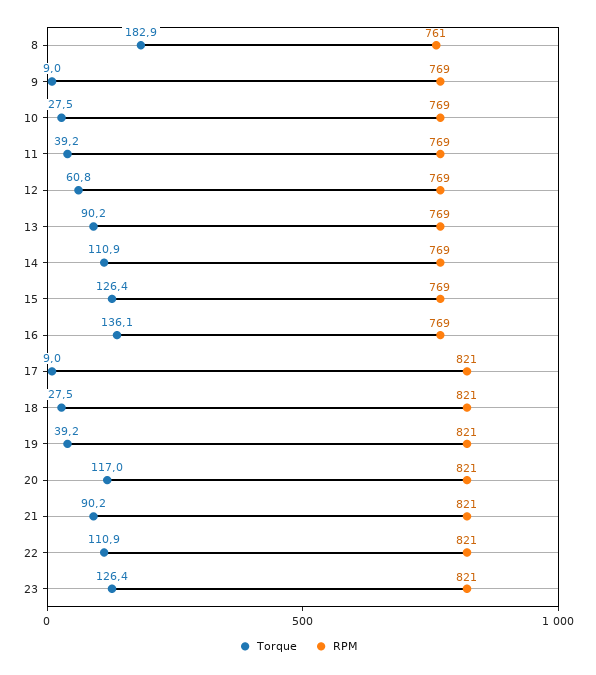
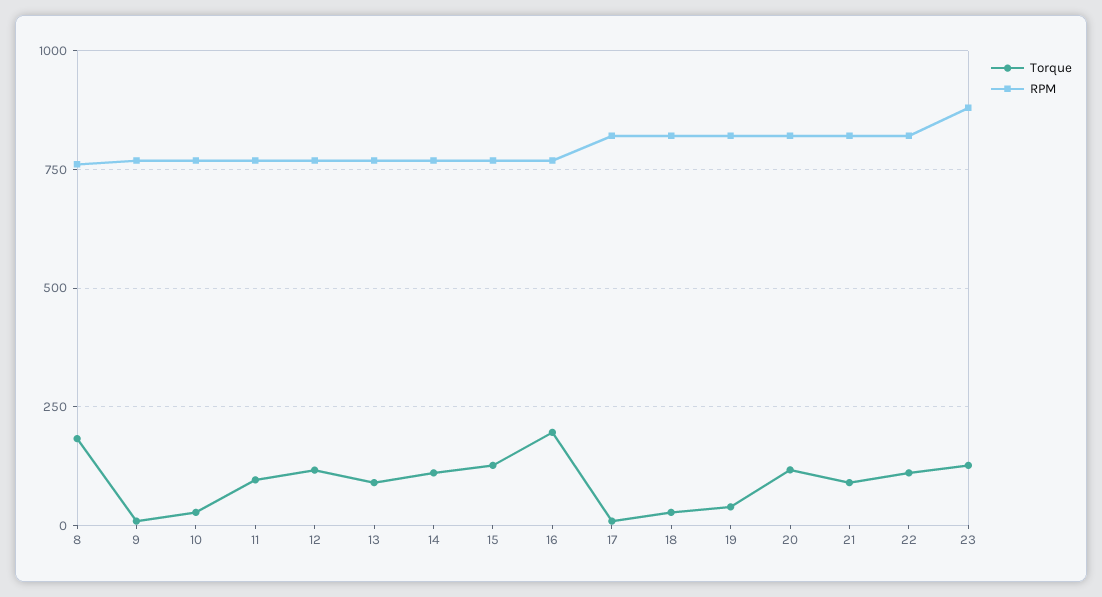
  {
    "Torque": {
      "8": 182.9,
      "9": 9,
      "10": 27.5,
-     "11": 39.2,
+     "11": 100,
-     "12": 60.8,
+     "12": 125,
      "13": 90.2,
      "14": 110.9,
      "15": 126.4,
-     "16": 136.1,
+     "16": 200,
      "17": 9,
      "18": 27.5,
      "19": 39.2,
      "20": 117,
      "21": 90.2,
      "22": 110.9,
      "23": 126.4
    },
    "RPM": {
      "8": 761,
      "9": 769,
      "10": 769,
      "11": 769,
      "12": 769,
      "13": 769,
      "14": 769,
      "15": 769,
      "16": 769,
      "17": 821,
      "18": 821,
      "19": 821,
      "20": 821,
      "21": 821,
      "22": 821,
-     "23": 821
+     "23": 875
    }
  }

